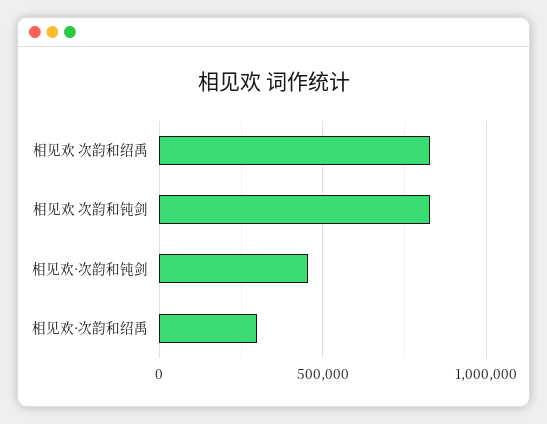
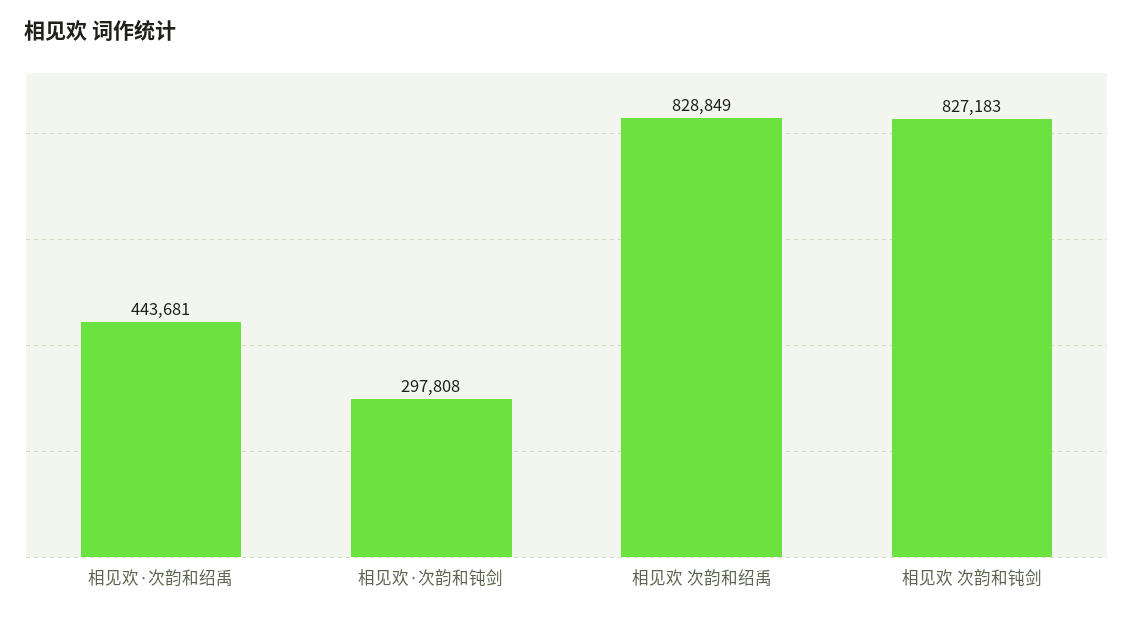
  {
    "相见欢 次韵和绍禹": 828849,
    "相见欢 次韵和钝剑": 827183,
-   "相见欢·次韵和钝剑": 450000,
+   "相见欢·次韵和钝剑": 297808,
-   "相见欢·次韵和绍禹": 300000
+   "相见欢·次韵和绍禹": 443681
  }

